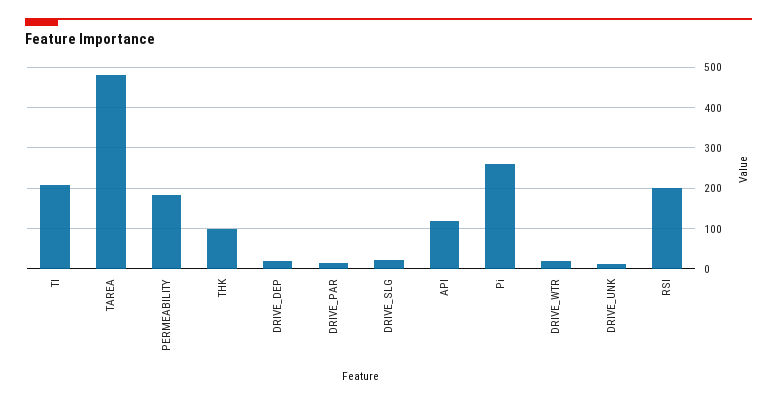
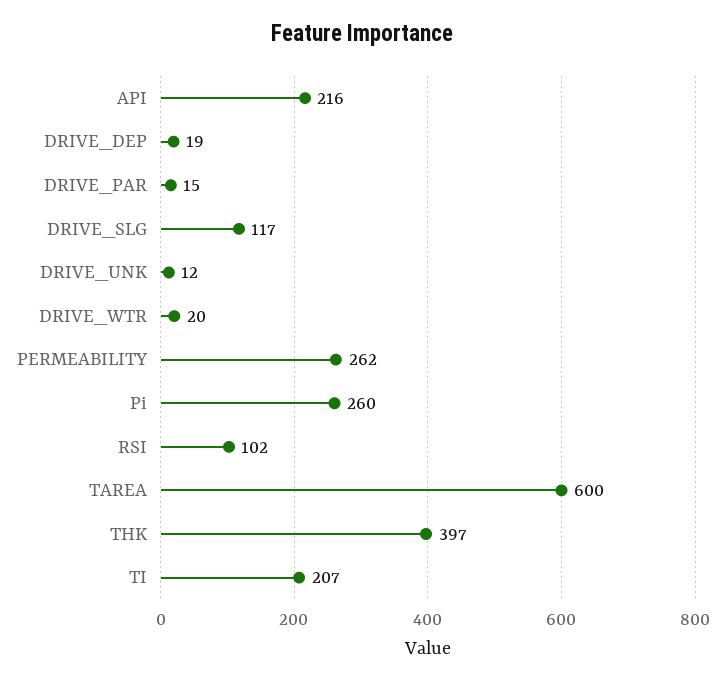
  {
    "TI": 207,
-   "TAREA": 480,
+   "TAREA": 600,
-   "PERMEABILITY": 180,
+   "PERMEABILITY": 262,
-   "THK": 100,
+   "THK": 397,
    "DRIVE_DEP": 19,
    "DRIVE_PAR": 15,
-   "DRIVE_SLG": 20,
+   "DRIVE_SLG": 117,
-   "API": 120,
+   "API": 216,
    "Pi": 260,
    "DRIVE_WTR": 20,
    "DRIVE_UNK": 12,
-   "RSI": 200
+   "RSI": 102
  }

